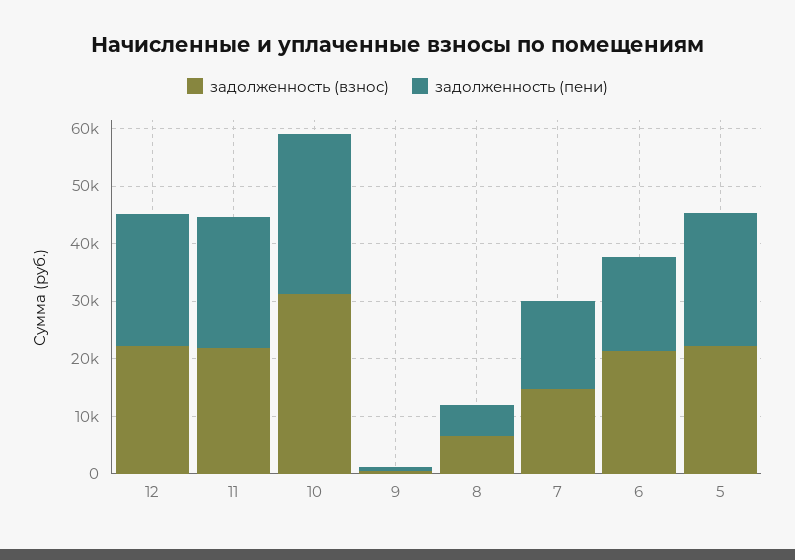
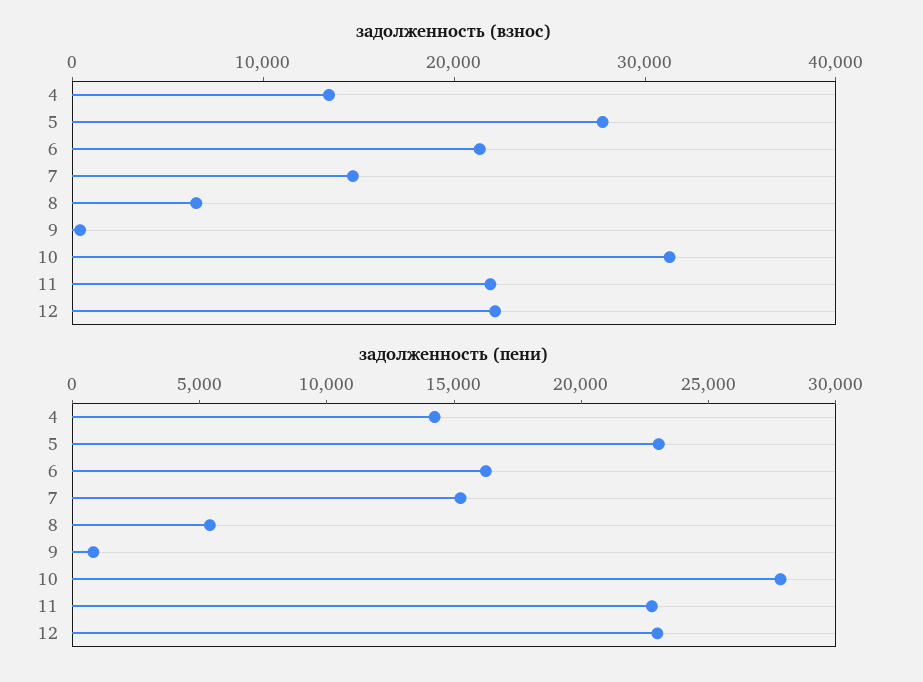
  {
    "задолженность (взнос)": {
      "12": 22000,
      "11": 22000,
      "10": 32000,
      "9": 0,
      "8": 6000,
      "7": 14000,
      "6": 22000,
-     "5": 22000
+     "5": 28000,
+     "4": 14000
    },
    "задолженность (пени)": {
      "12": 23000,
      "11": 23000,
      "10": 28000,
      "9": 1000,
      "8": 5000,
      "7": 15000,
      "6": 16000,
-     "5": 23000
+     "5": 23000,
+     "4": 14000
    }
  }

